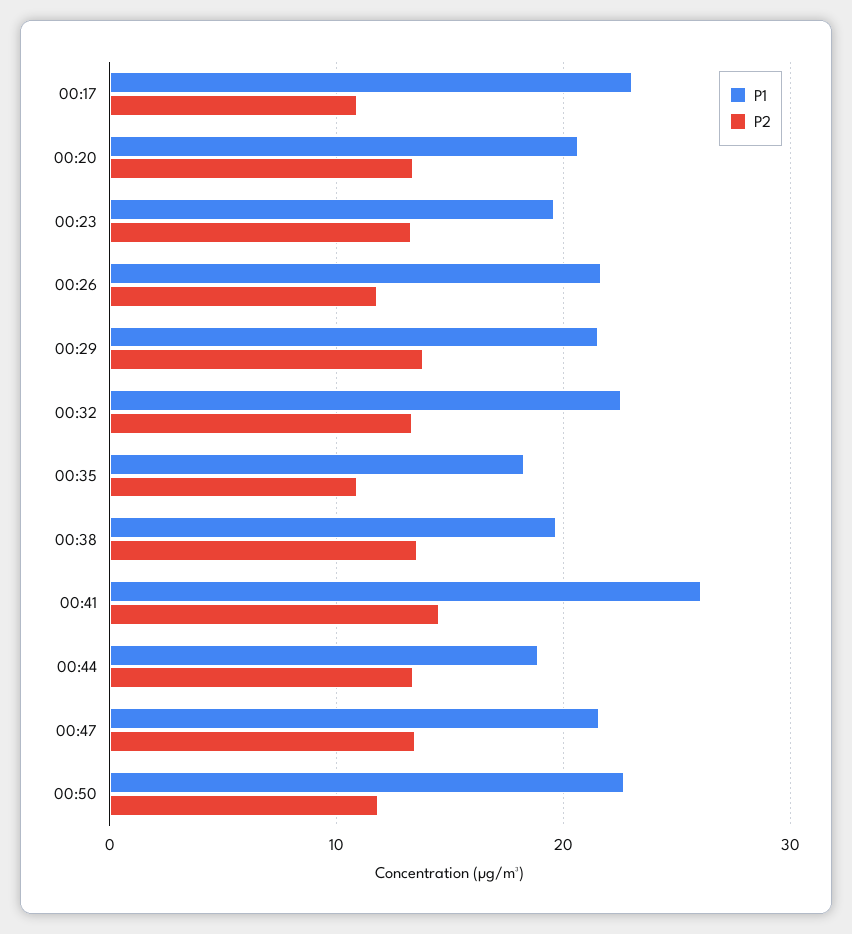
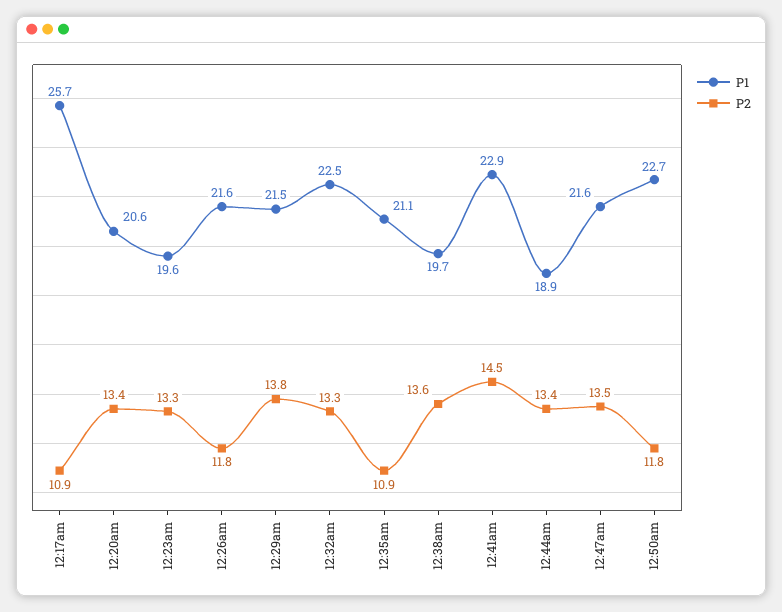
  {
    "P1": {
-     "00:17": 23,
+     "00:17": 25.7,
      "00:20": 20.6,
      "00:23": 19.6,
      "00:26": 21.6,
      "00:29": 21.5,
      "00:32": 22.5,
-     "00:35": 18,
+     "00:35": 21.1,
      "00:38": 19.7,
-     "00:41": 26,
+     "00:41": 22.9,
      "00:44": 18.9,
      "00:47": 21.6,
      "00:50": 22.7
    },
    "P2": {
      "00:17": 10.9,
      "00:20": 13.4,
      "00:23": 13.3,
      "00:26": 11.8,
      "00:29": 13.8,
      "00:32": 13.3,
      "00:35": 10.9,
      "00:38": 13.6,
      "00:41": 14.5,
      "00:44": 13.4,
      "00:47": 13.5,
      "00:50": 11.8
    }
  }

